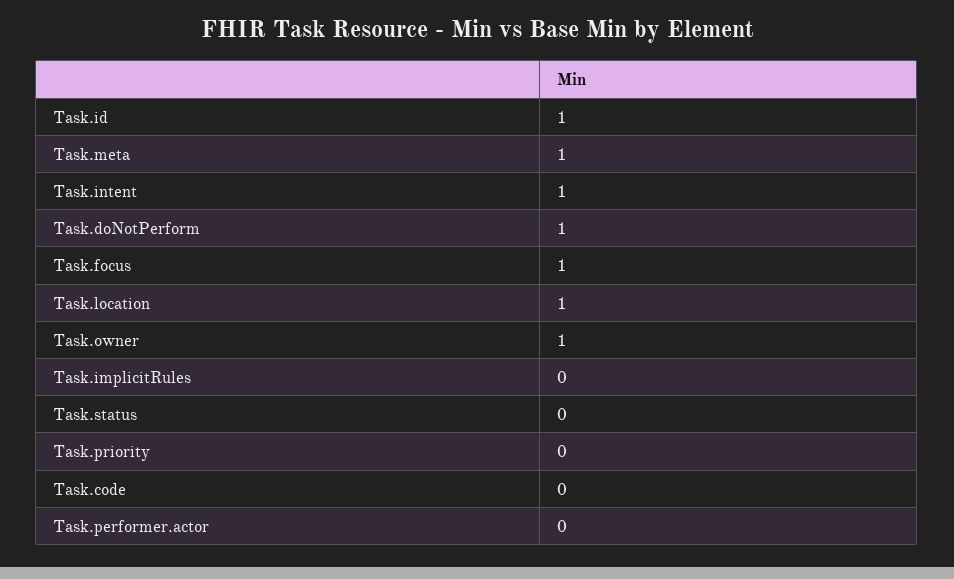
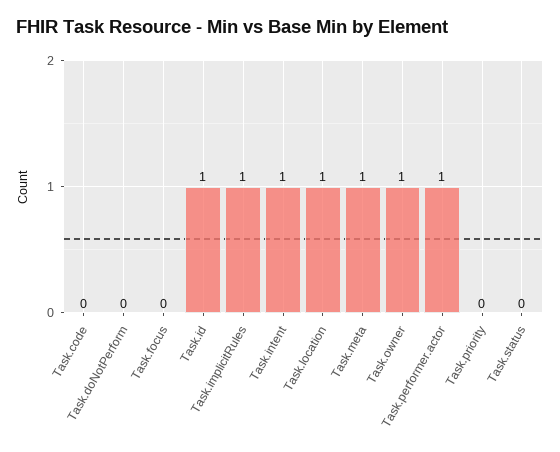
  {
    "Task.id": 1,
    "Task.meta": 1,
    "Task.intent": 1,
-   "Task.doNotPerform": 1,
+   "Task.doNotPerform": 0,
-   "Task.focus": 1,
+   "Task.focus": 0,
    "Task.location": 1,
    "Task.owner": 1,
-   "Task.implicitRules": 0,
+   "Task.implicitRules": 1,
    "Task.status": 0,
    "Task.priority": 0,
    "Task.code": 0,
-   "Task.performer.actor": 0
+   "Task.performer.actor": 1
  }

